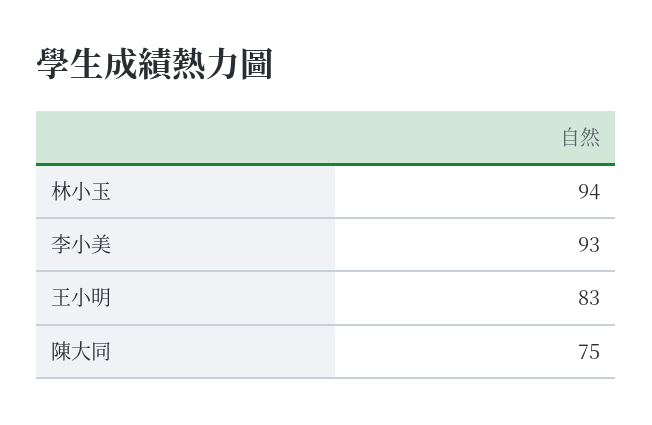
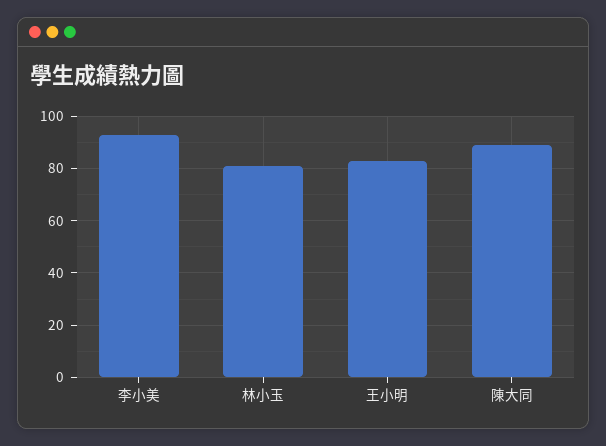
  {
-   "林小玉": 94,
+   "林小玉": 80,
    "李小美": 93,
    "王小明": 83,
-   "陳大同": 75
+   "陳大同": 90
  }

